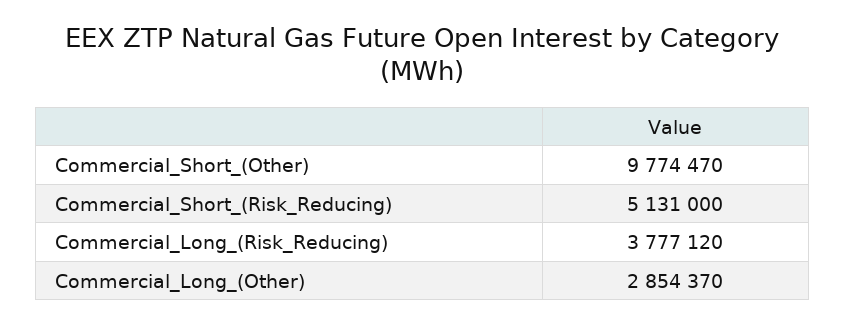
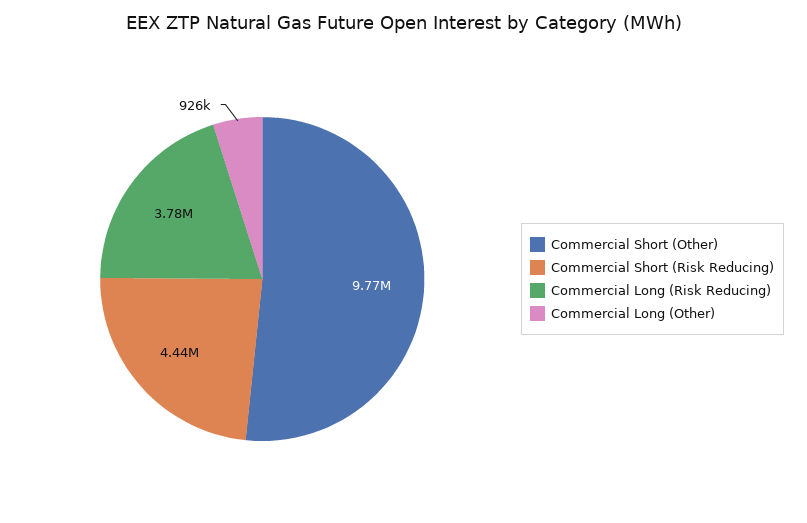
  {
    "Commercial_Short_(Other)": 9774470,
-   "Commercial_Short_(Risk_Reducing)": 5131000,
+   "Commercial_Short_(Risk_Reducing)": 4440000,
    "Commercial_Long_(Risk_Reducing)": 3777120,
-   "Commercial_Long_(Other)": 2854370
+   "Commercial_Long_(Other)": 926000
  }

